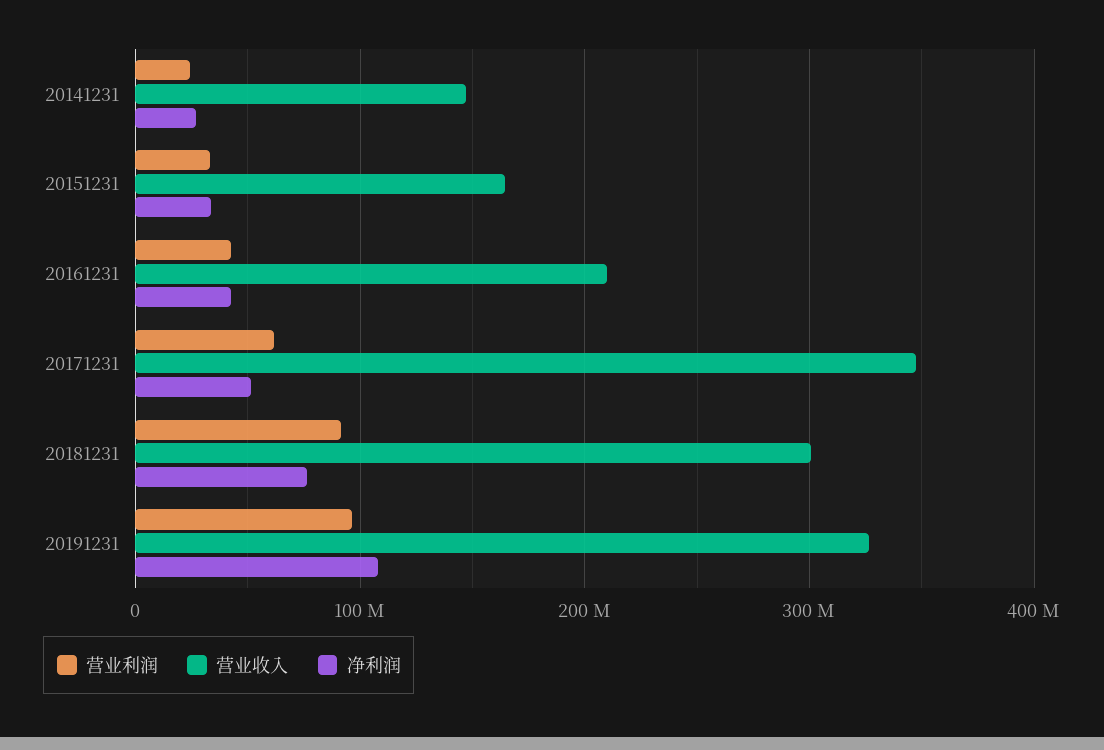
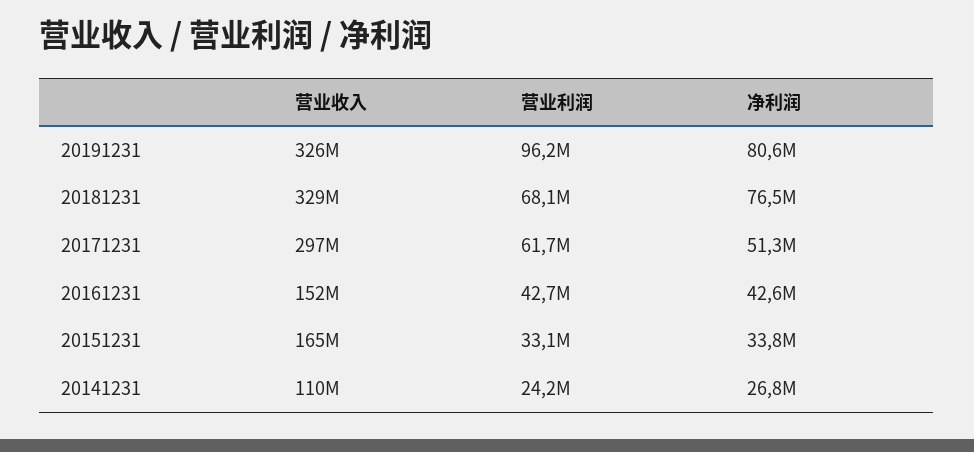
  {
    "营业利润": {
      "20141231": 24200000,
      "20151231": 33100000,
      "20161231": 42700000,
      "20171231": 61700000,
-     "20181231": 90000000,
+     "20181231": 68100000,
      "20191231": 96200000
    },
    "营业收入": {
-     "20141231": 150000000,
+     "20141231": 110000000,
      "20151231": 165000000,
-     "20161231": 210000000,
+     "20161231": 152000000,
-     "20171231": 350000000,
+     "20171231": 297000000,
-     "20181231": 300000000,
+     "20181231": 329000000,
      "20191231": 326000000
    },
    "净利润": {
      "20141231": 26800000,
      "20151231": 33800000,
      "20161231": 42600000,
      "20171231": 51300000,
      "20181231": 76500000,
-     "20191231": 110000000
+     "20191231": 80600000
    }
  }

